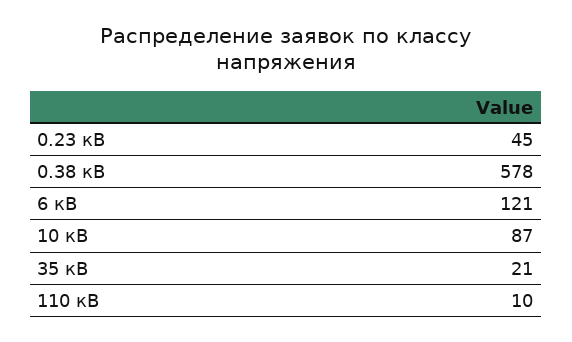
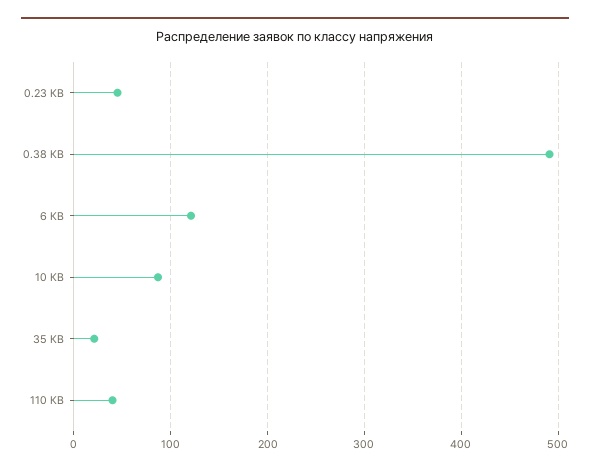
  {
    "0.23 кВ": 45,
-   "0.38 кВ": 578,
+   "0.38 кВ": 490,
    "6 кВ": 121,
    "10 кВ": 87,
    "35 кВ": 21,
-   "110 кВ": 10
+   "110 кВ": 40
  }

